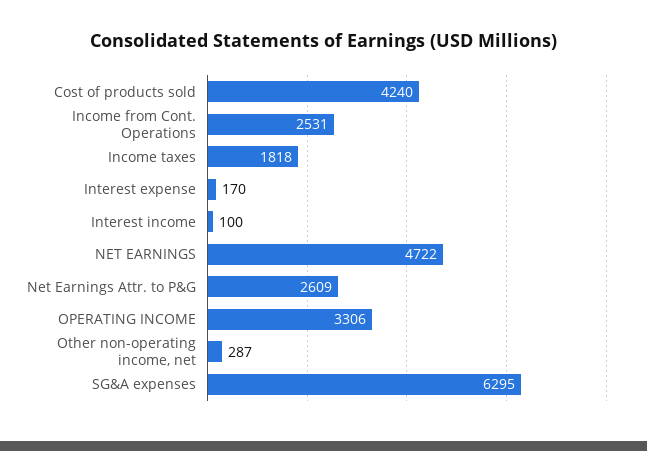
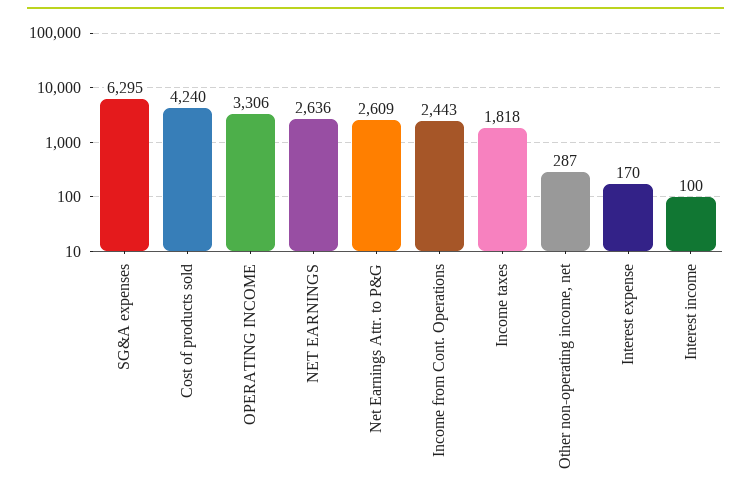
  {
    "Cost of products sold": 4240,
-   "Income from Cont. Operations": 2531,
+   "Income from Cont. Operations": 2443,
    "Income taxes": 1818,
    "Interest expense": 170,
    "Interest income": 100,
-   "NET EARNINGS": 4722,
+   "NET EARNINGS": 2636,
    "Net Earnings Attr. to P&G": 2609,
    "OPERATING INCOME": 3306,
    "Other non-operating income, net": 287,
    "SG&A expenses": 6295
  }

